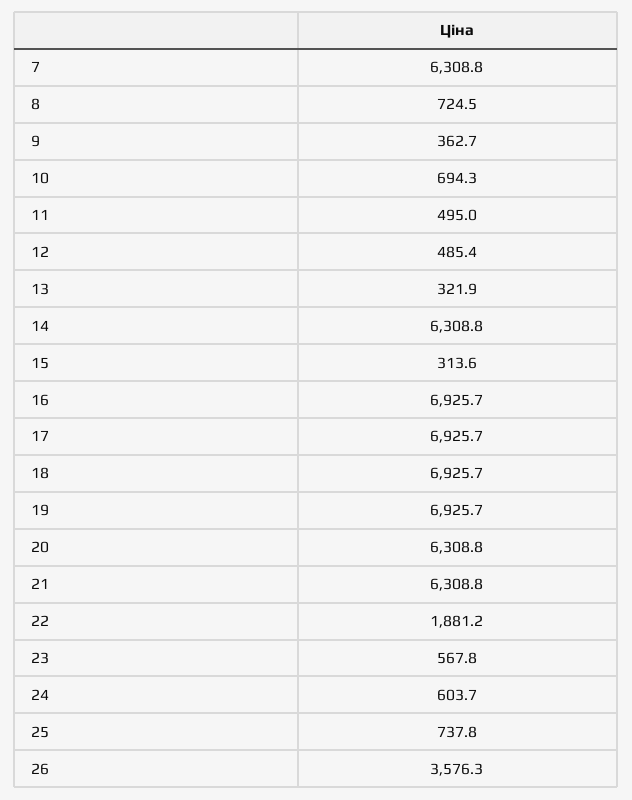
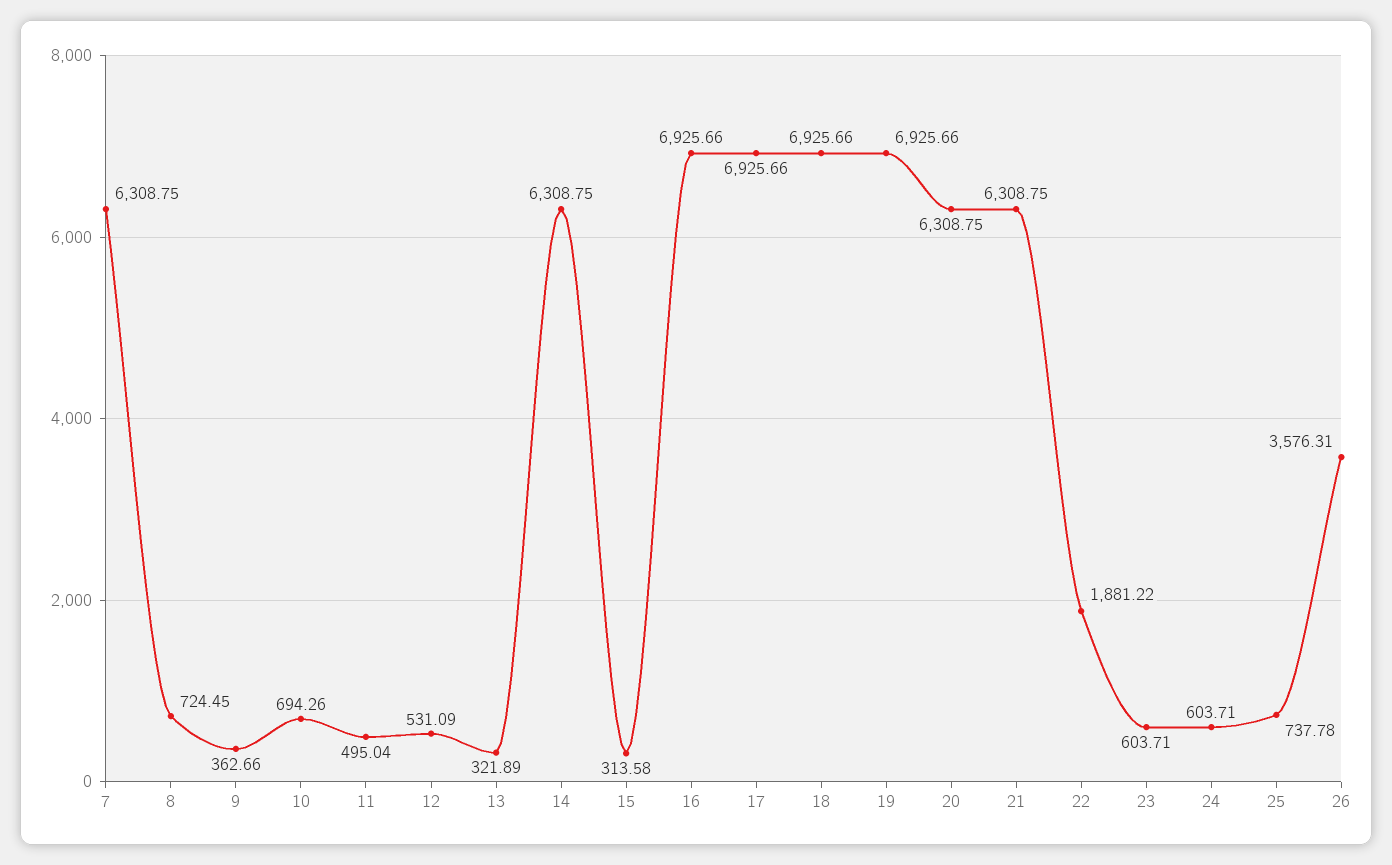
  {
    "7": 6308.75,
    "8": 724.45,
    "9": 362.66,
    "10": 694.26,
    "11": 495.04,
-   "12": 485.4,
+   "12": 531.09,
    "13": 321.89,
    "14": 6308.75,
    "15": 313.58,
    "16": 6925.66,
    "17": 6925.66,
    "18": 6925.66,
    "19": 6925.66,
    "20": 6308.75,
    "21": 6308.75,
    "22": 1881.22,
-   "23": 567.8,
+   "23": 603.71,
    "24": 603.71,
    "25": 737.78,
    "26": 3576.31
  }

